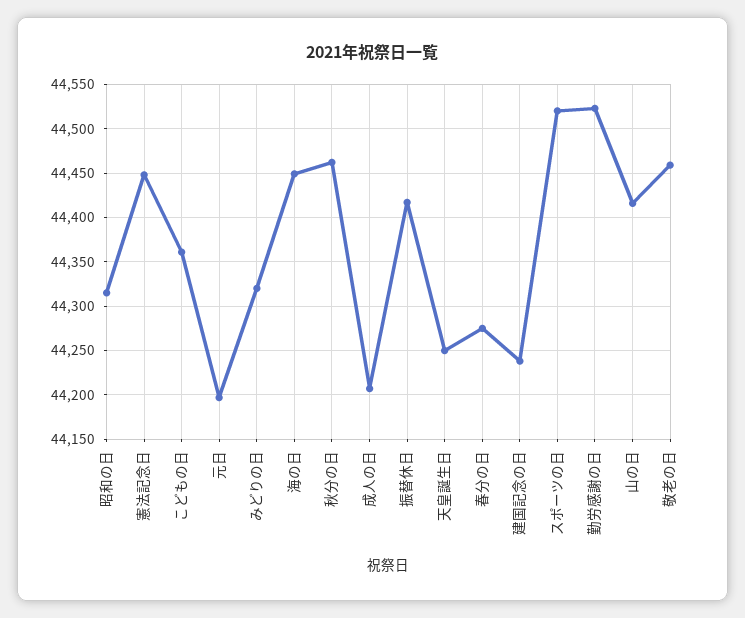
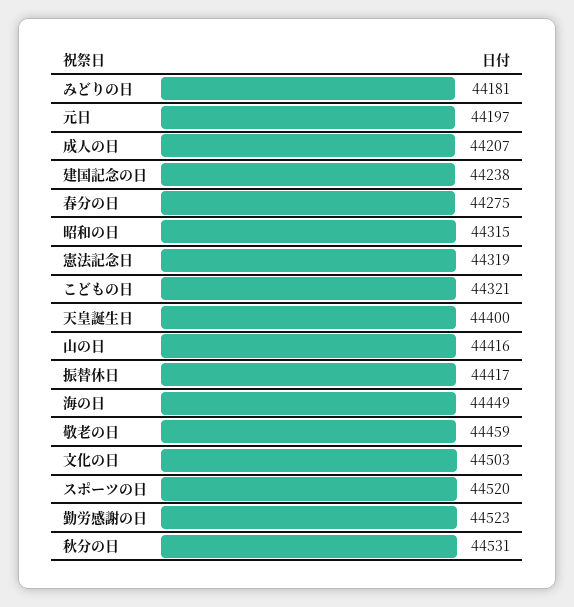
  {
    "昭和の日": 44315,
-   "憲法記念日": 44450,
+   "憲法記念日": 44319,
-   "こどもの日": 44360,
+   "こどもの日": 44321,
    "元日": 44197,
-   "みどりの日": 44320,
+   "みどりの日": 44181,
    "海の日": 44449,
-   "秋分の日": 44460,
+   "秋分の日": 44531,
    "成人の日": 44207,
    "振替休日": 44417,
-   "天皇誕生日": 44250,
+   "天皇誕生日": 44400,
    "春分の日": 44275,
    "建国記念の日": 44238,
    "スポーツの日": 44520,
    "勤労感謝の日": 44523,
    "山の日": 44416,
-   "敬老の日": 44459
+   "敬老の日": 44459,
+   "文化の日": 44503
  }

